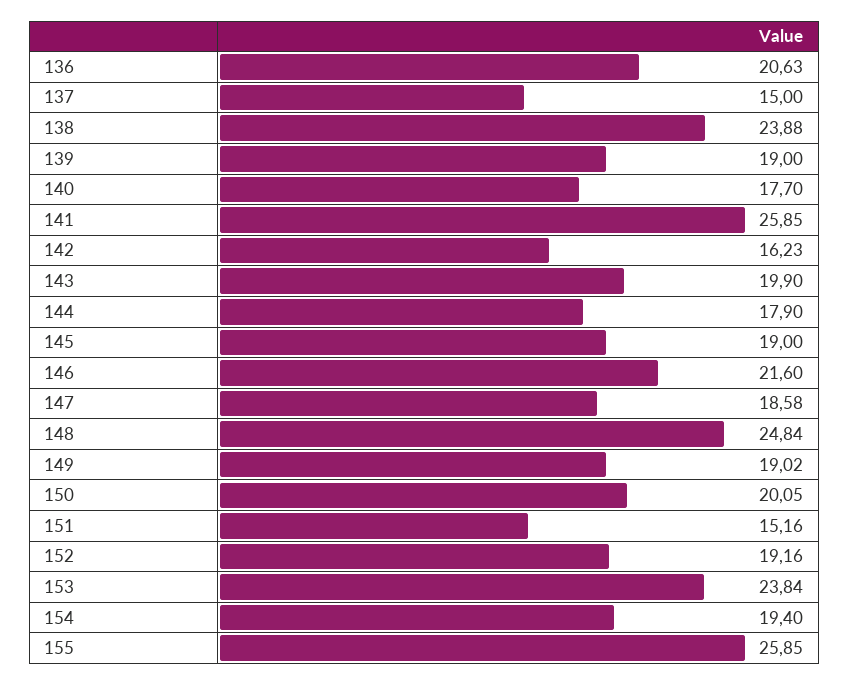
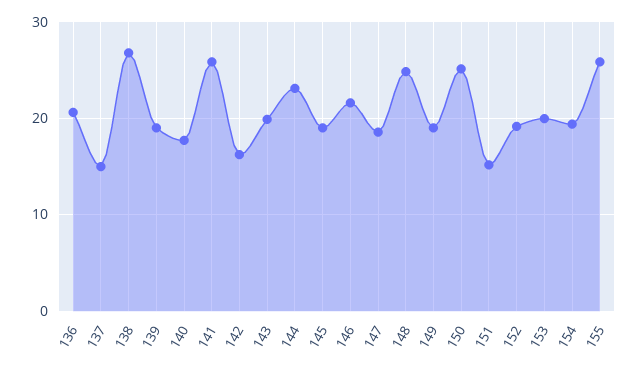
  {
    "136": 20.63,
    "137": 15,
-   "138": 23.88,
+   "138": 27,
    "139": 19,
    "140": 17.7,
    "141": 25.85,
    "142": 16.23,
    "143": 19.9,
-   "144": 17.9,
+   "144": 23,
    "145": 19,
    "146": 21.6,
    "147": 18.58,
    "148": 24.84,
    "149": 19.02,
-   "150": 20.05,
+   "150": 25,
    "151": 15.16,
    "152": 19.16,
-   "153": 23.84,
+   "153": 20,
    "154": 19.4,
    "155": 25.85
  }

